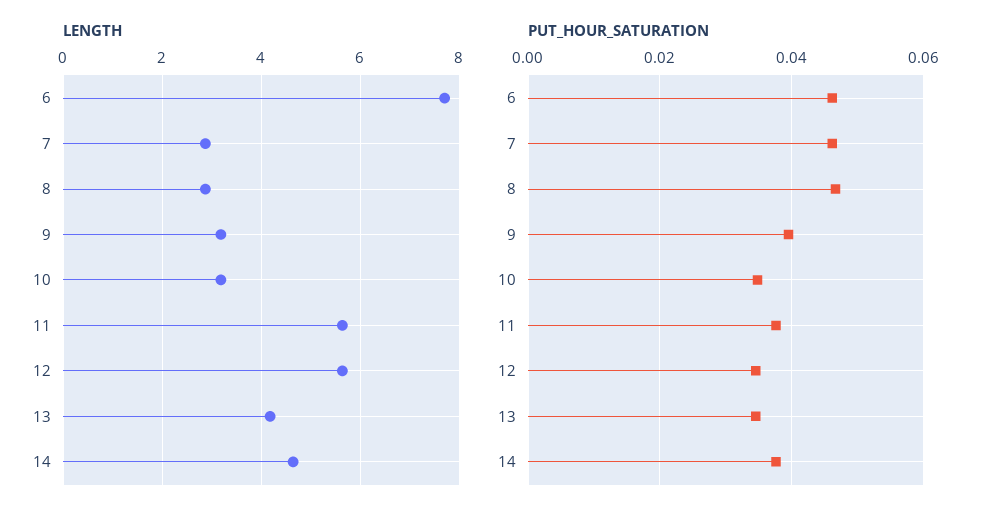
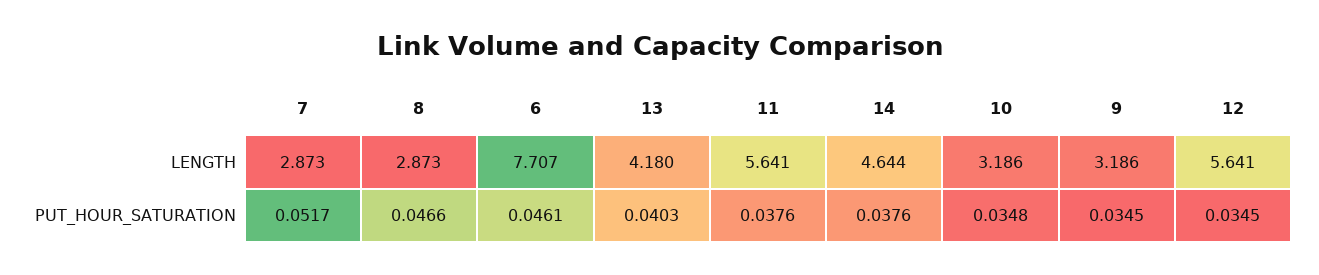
  {
    "LENGTH": {
      "6": 7.707,
      "7": 2.873,
      "8": 2.873,
      "9": 3.186,
      "10": 3.186,
      "11": 5.641,
      "12": 5.641,
      "13": 4.18,
      "14": 4.644
    },
    "PUT_HOUR_SATURATION": {
      "6": 0.0461,
-     "7": 0.046,
+     "7": 0.0517,
      "8": 0.0466,
-     "9": 0.04,
+     "9": 0.0345,
      "10": 0.0348,
      "11": 0.0376,
      "12": 0.0345,
-     "13": 0.034,
+     "13": 0.0403,
      "14": 0.0376
    }
  }

